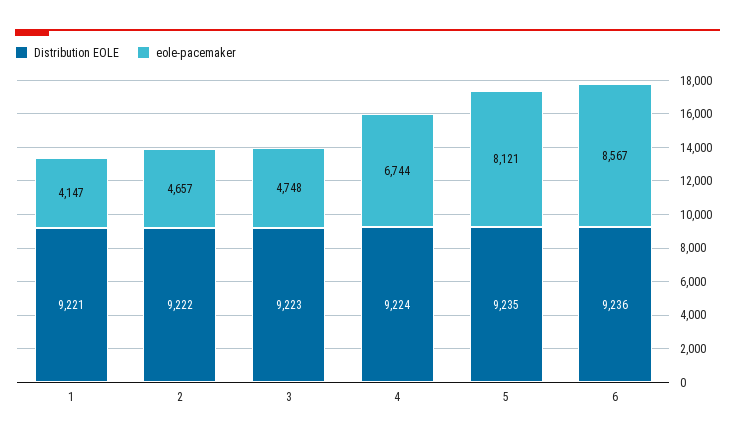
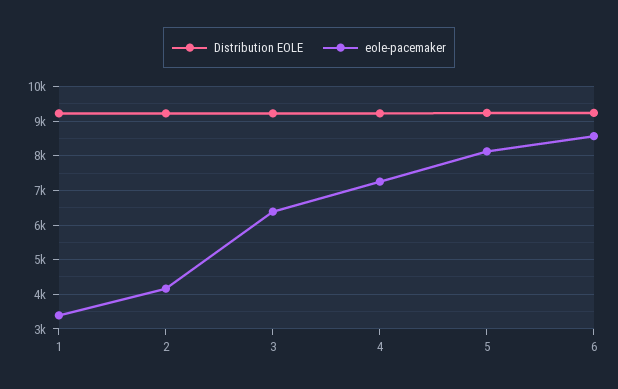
  {
    "Distribution EOLE": {
      "1": 9221,
      "2": 9222,
      "3": 9223,
      "4": 9224,
      "5": 9235,
      "6": 9236
    },
    "eole-pacemaker": {
-     "1": 4147,
+     "1": 3400,
-     "2": 4657,
+     "2": 4200,
-     "3": 4748,
+     "3": 6400,
-     "4": 6744,
+     "4": 7200,
      "5": 8121,
      "6": 8567
    }
  }

